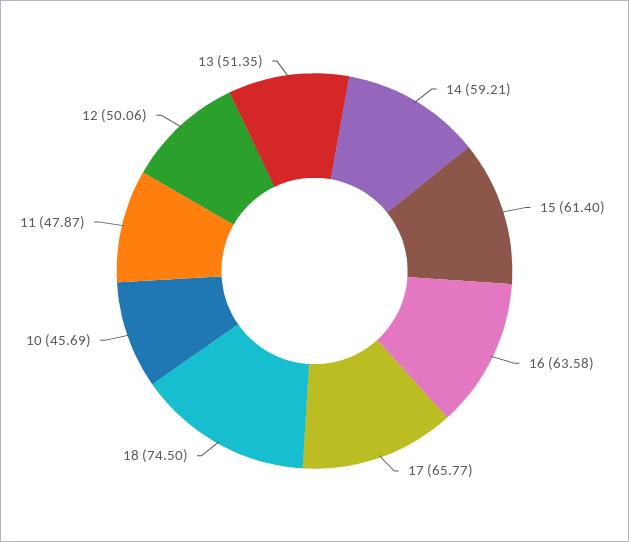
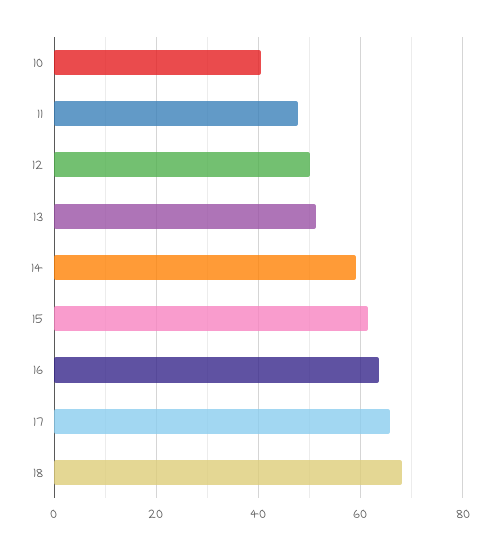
  {
    "14": 59.21,
    "15": 61.4,
    "16": 63.58,
    "17": 65.77,
-   "18": 74.5,
+   "18": 68,
-   "10": 45.69,
+   "10": 40,
    "11": 47.87,
    "12": 50.06,
    "13": 51.35
  }

